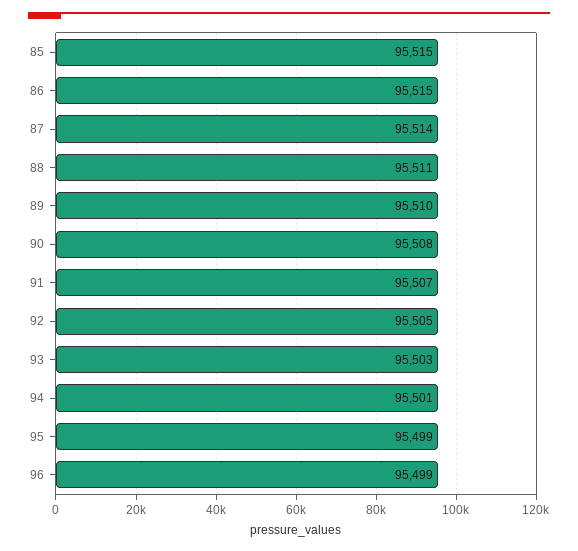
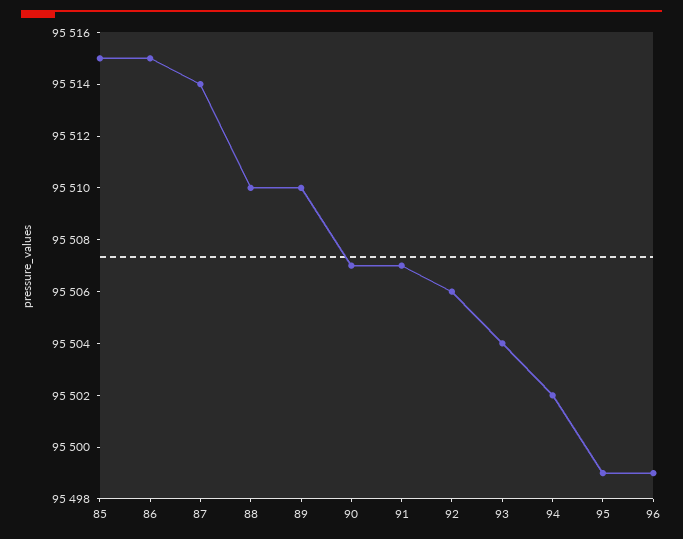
  {
    "85": 95515,
    "86": 95515,
    "87": 95514,
-   "88": 95511,
+   "88": 95510,
    "89": 95510,
-   "90": 95508,
+   "90": 95507,
    "91": 95507,
-   "92": 95505,
+   "92": 95506,
-   "93": 95503,
+   "93": 95504,
-   "94": 95501,
+   "94": 95502,
    "95": 95499,
    "96": 95499
  }

